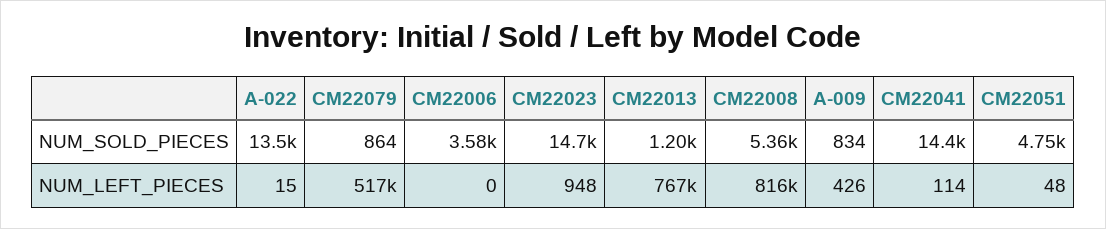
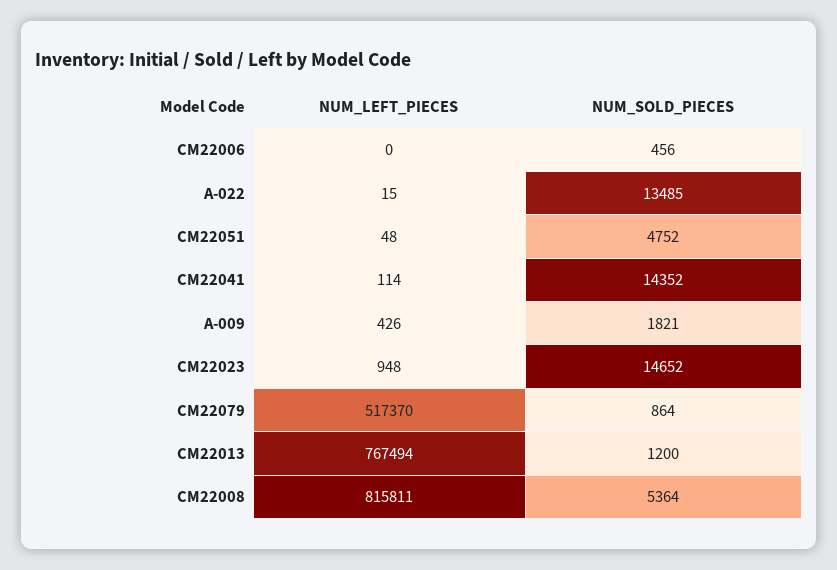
  {
    "A-022": {
      "NUM_SOLD_PIECES": 13485,
      "NUM_LEFT_PIECES": 15
    },
    "CM22079": {
      "NUM_SOLD_PIECES": 864,
      "NUM_LEFT_PIECES": 517370
    },
    "CM22006": {
-     "NUM_SOLD_PIECES": 3580,
+     "NUM_SOLD_PIECES": 456,
      "NUM_LEFT_PIECES": 0
    },
    "CM22023": {
      "NUM_SOLD_PIECES": 14652,
      "NUM_LEFT_PIECES": 948
    },
    "CM22013": {
      "NUM_SOLD_PIECES": 1200,
      "NUM_LEFT_PIECES": 767494
    },
    "CM22008": {
      "NUM_SOLD_PIECES": 5364,
      "NUM_LEFT_PIECES": 815811
    },
    "A-009": {
-     "NUM_SOLD_PIECES": 834,
+     "NUM_SOLD_PIECES": 1821,
      "NUM_LEFT_PIECES": 426
    },
    "CM22041": {
      "NUM_SOLD_PIECES": 14352,
      "NUM_LEFT_PIECES": 114
    },
    "CM22051": {
      "NUM_SOLD_PIECES": 4752,
      "NUM_LEFT_PIECES": 48
    }
  }

